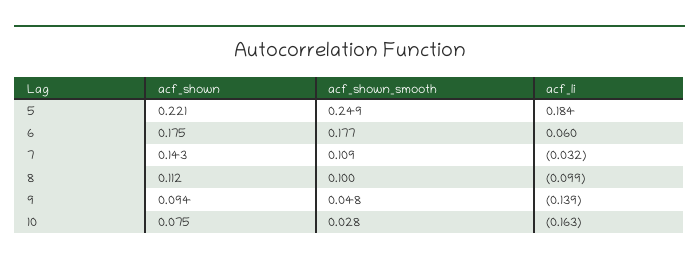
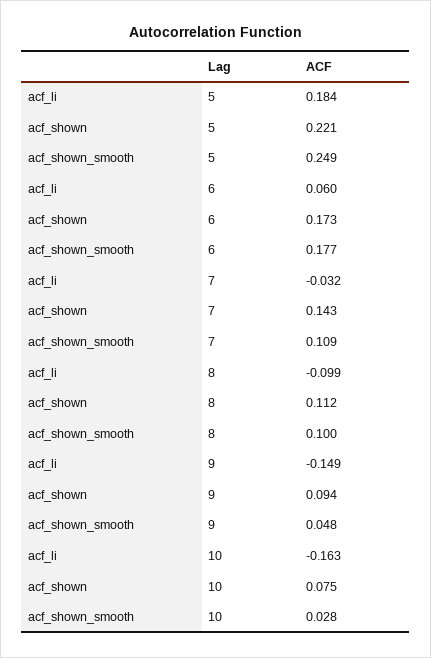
  {
    "acf_shown": {
      "5": 0.221,
-     "6": 0.175,
+     "6": 0.173,
      "7": 0.143,
      "8": 0.112,
      "9": 0.094,
      "10": 0.075
    },
    "acf_shown_smooth": {
      "5": 0.249,
      "6": 0.177,
      "7": 0.109,
      "8": 0.1,
      "9": 0.048,
      "10": 0.028
    },
    "acf_li": {
      "5": 0.184,
      "6": 0.06,
      "7": -0.032,
      "8": -0.099,
-     "9": -0.139,
+     "9": -0.149,
      "10": -0.163
    }
  }

